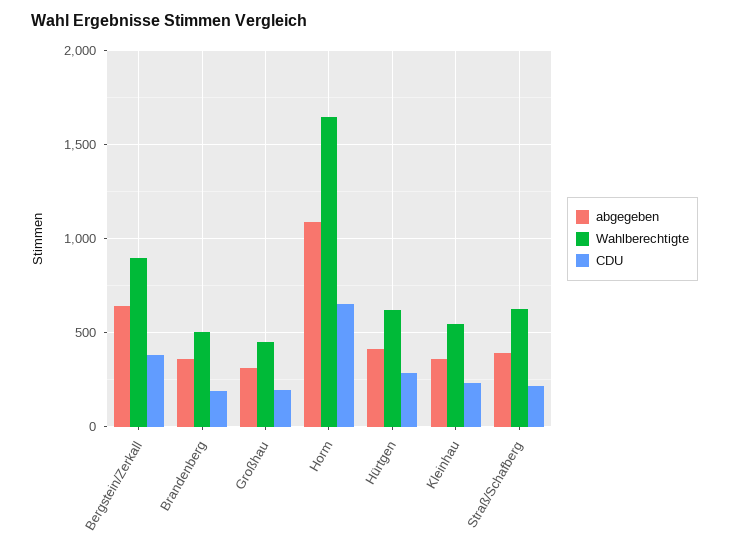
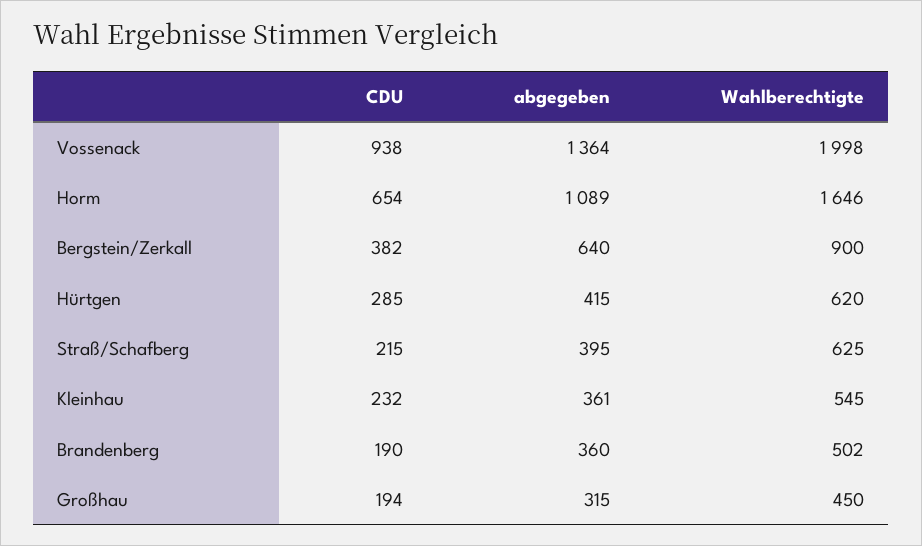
  {
    "abgegeben": {
      "Bergstein/Zerkall": 640,
      "Brandenberg": 360,
      "Großhau": 315,
      "Horm": 1089,
      "Hürtgen": 415,
      "Kleinhau": 361,
-     "Straß/Schafberg": 395
+     "Straß/Schafberg": 395,
+     "Vossenack": 1364
    },
    "Wahlberechtigte": {
      "Bergstein/Zerkall": 900,
      "Brandenberg": 502,
      "Großhau": 450,
      "Horm": 1646,
      "Hürtgen": 620,
      "Kleinhau": 545,
-     "Straß/Schafberg": 625
+     "Straß/Schafberg": 625,
+     "Vossenack": 1998
    },
    "CDU": {
      "Bergstein/Zerkall": 382,
      "Brandenberg": 190,
      "Großhau": 194,
      "Horm": 654,
      "Hürtgen": 285,
      "Kleinhau": 232,
-     "Straß/Schafberg": 215
+     "Straß/Schafberg": 215,
+     "Vossenack": 938
    }
  }

